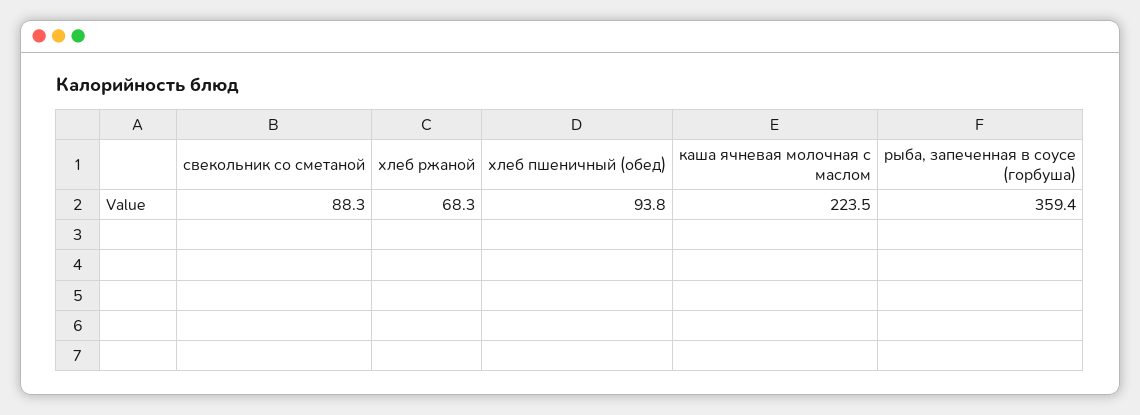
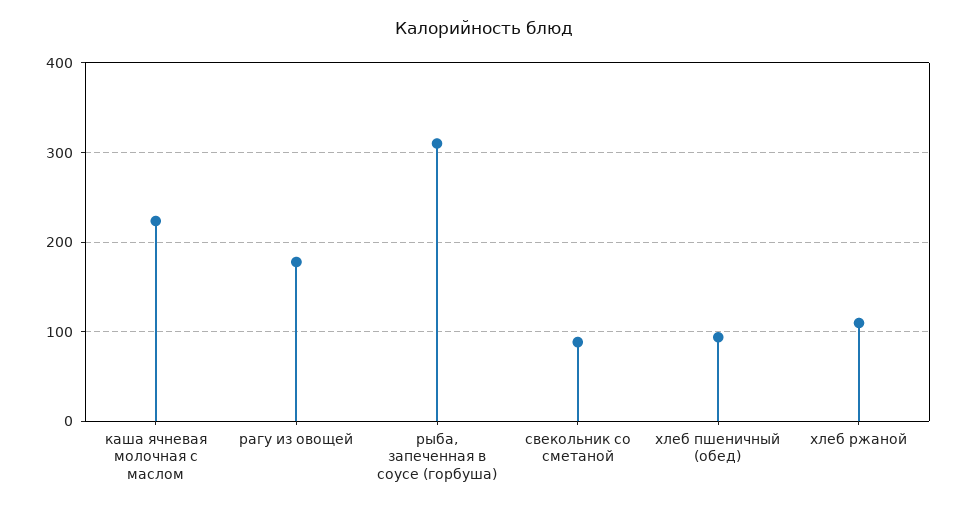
  {
    "свекольник со сметаной": 88.3,
-   "хлеб ржаной": 68.3,
+   "хлеб ржаной": 110,
    "хлеб пшеничный (обед)": 93.8,
    "каша ячневая молочная с маслом": 223.5,
-   "рыба, запеченная в соусе (горбуша)": 359.4
+   "рыба, запеченная в соусе (горбуша)": 310,
+   "рагу из овощей": 180
  }

